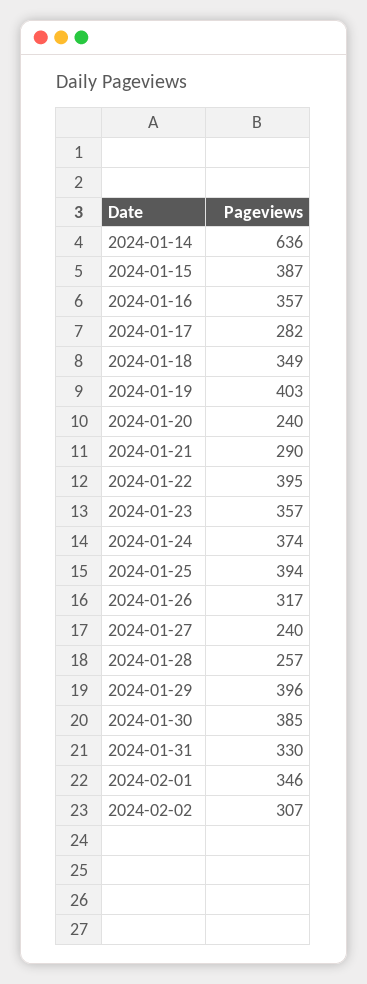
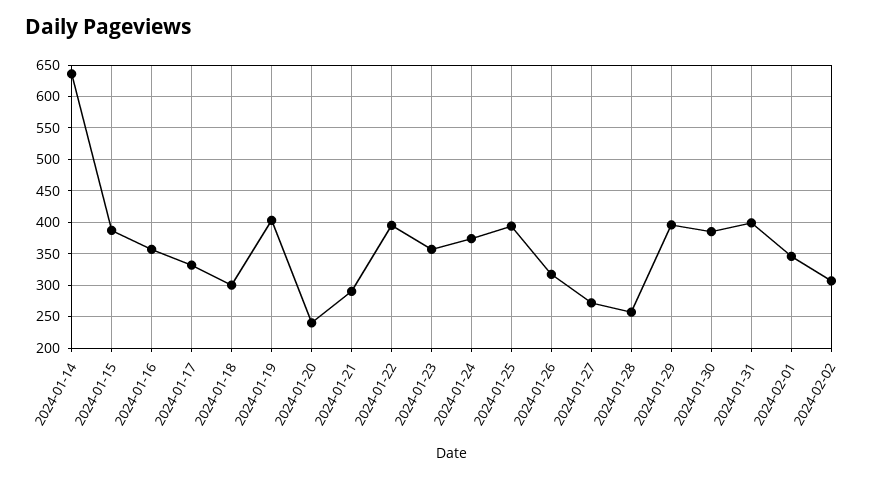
  {
    "2024-01-14": 636,
    "2024-01-15": 387,
    "2024-01-16": 357,
-   "2024-01-17": 282,
+   "2024-01-17": 330,
-   "2024-01-18": 349,
+   "2024-01-18": 300,
    "2024-01-19": 403,
    "2024-01-20": 240,
    "2024-01-21": 290,
    "2024-01-22": 395,
    "2024-01-23": 357,
    "2024-01-24": 374,
    "2024-01-25": 394,
    "2024-01-26": 317,
-   "2024-01-27": 240,
+   "2024-01-27": 270,
    "2024-01-28": 257,
    "2024-01-29": 396,
    "2024-01-30": 385,
-   "2024-01-31": 330,
+   "2024-01-31": 400,
    "2024-02-01": 346,
    "2024-02-02": 307
  }

